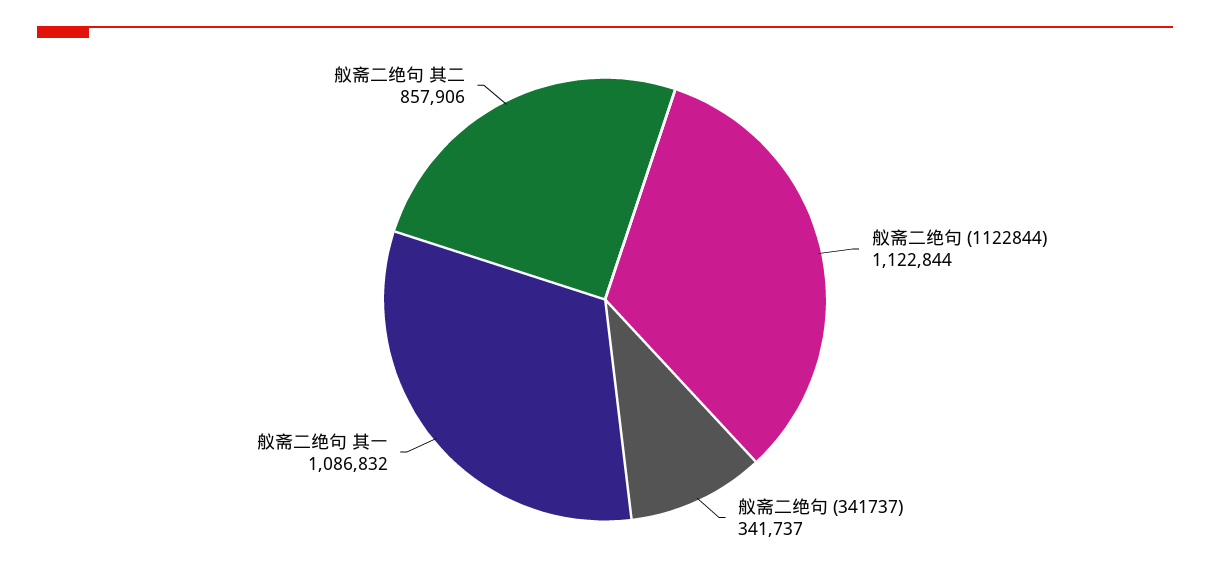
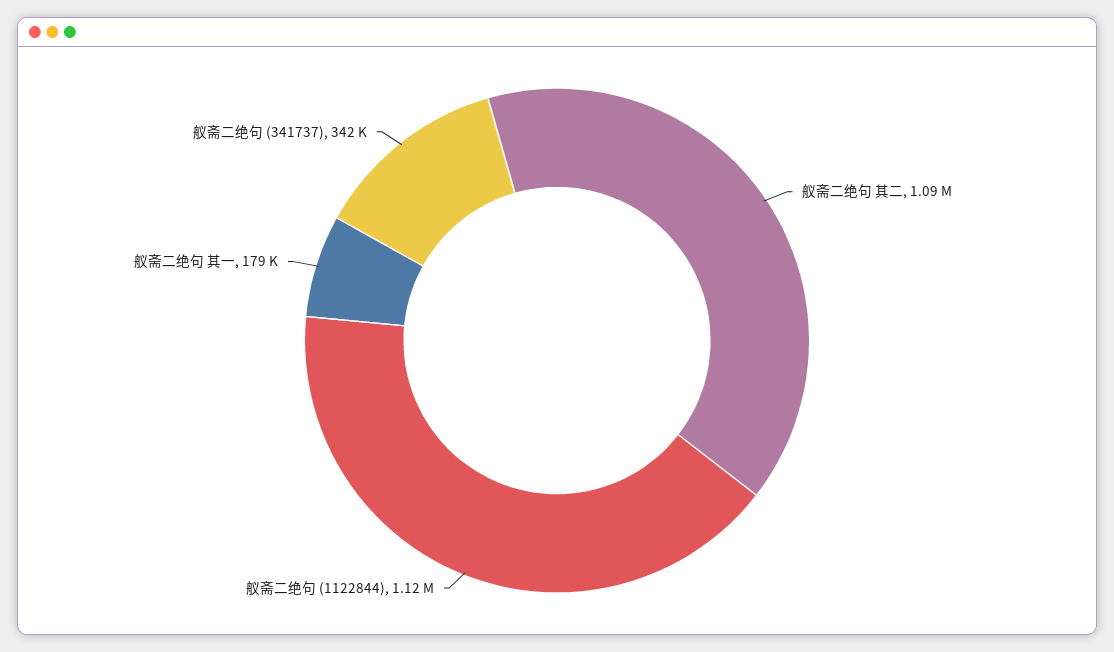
  {
    "舣斋二绝句 (1122844)": 1122844,
    "舣斋二绝句 (341737)": 341737,
-   "舣斋二绝句 其一": 1086832,
+   "舣斋二绝句 其一": 179000,
-   "舣斋二绝句 其二": 857906
+   "舣斋二绝句 其二": 1090000
  }

